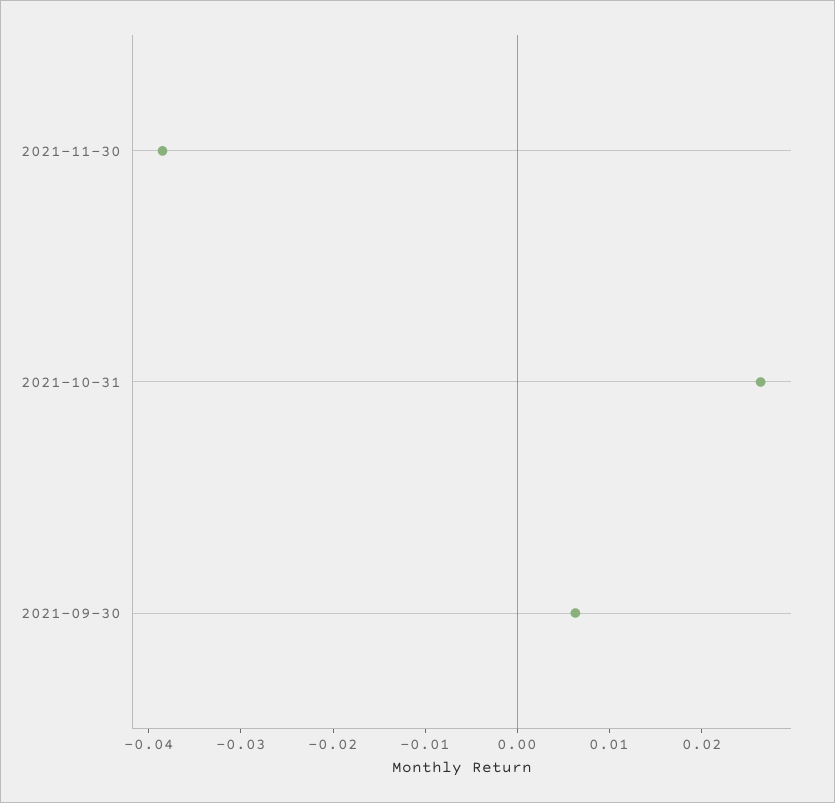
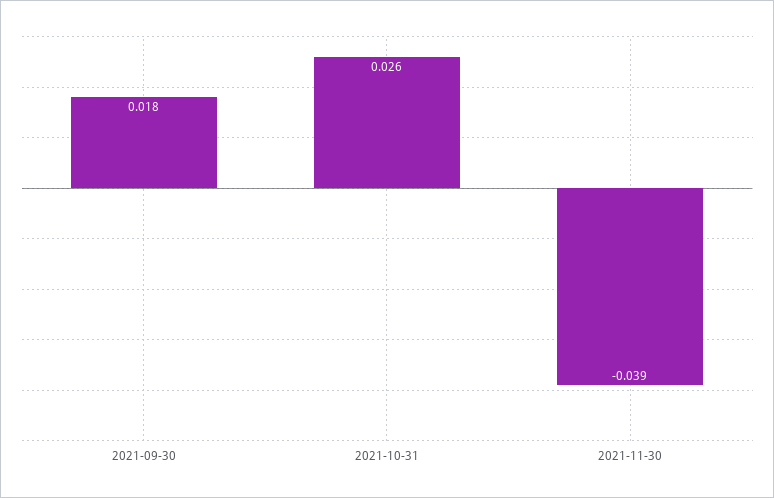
  {
    "2021-11-30": -0.039,
    "2021-10-31": 0.026,
-   "2021-09-30": 0.006
+   "2021-09-30": 0.018
  }

